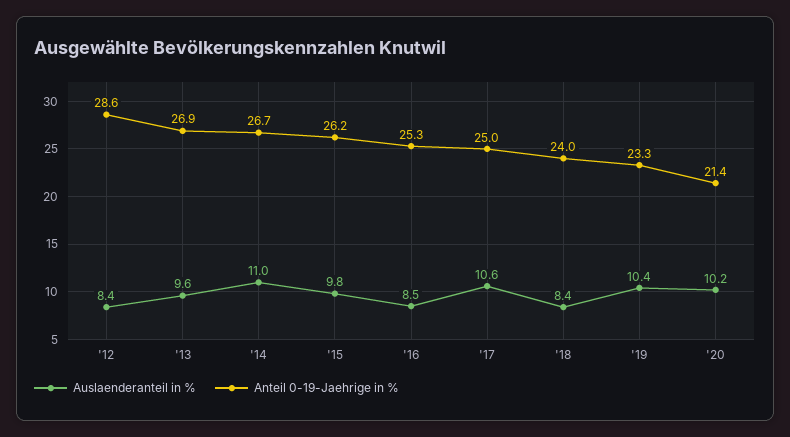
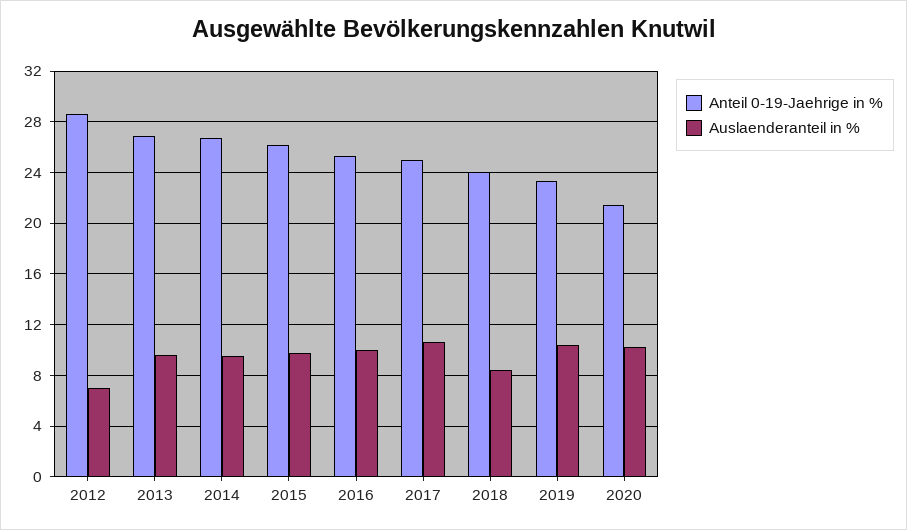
  {
    "Auslaenderanteil in %": {
-     "'12": 8.4,
+     "'12": 7,
      "'13": 9.6,
-     "'14": 11,
+     "'14": 9.5,
      "'15": 9.8,
-     "'16": 8.5,
+     "'16": 10,
      "'17": 10.6,
      "'18": 8.4,
      "'19": 10.4,
      "'20": 10.2
    },
    "Anteil 0-19-Jaehrige in %": {
      "'12": 28.6,
      "'13": 26.9,
      "'14": 26.7,
      "'15": 26.2,
      "'16": 25.3,
      "'17": 25,
      "'18": 24,
      "'19": 23.3,
      "'20": 21.4
    }
  }

